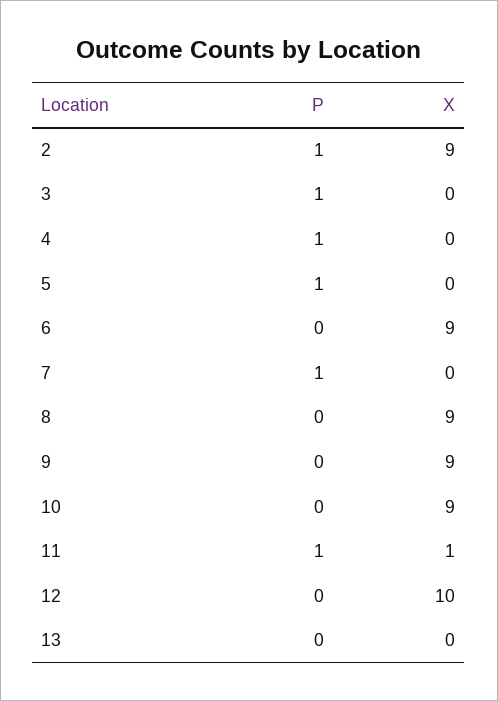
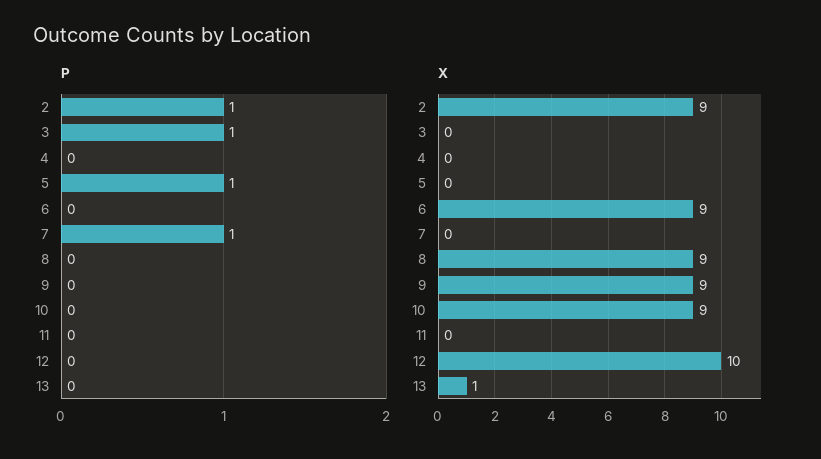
  {
    "P": {
      "2": 1,
      "3": 1,
-     "4": 1,
+     "4": 0,
      "5": 1,
      "6": 0,
      "7": 1,
      "8": 0,
      "9": 0,
      "10": 0,
-     "11": 1,
+     "11": 0,
      "12": 0,
      "13": 0
    },
    "X": {
      "2": 9,
      "3": 0,
      "4": 0,
      "5": 0,
      "6": 9,
      "7": 0,
      "8": 9,
      "9": 9,
      "10": 9,
-     "11": 1,
+     "11": 0,
      "12": 10,
-     "13": 0
+     "13": 1
    }
  }

